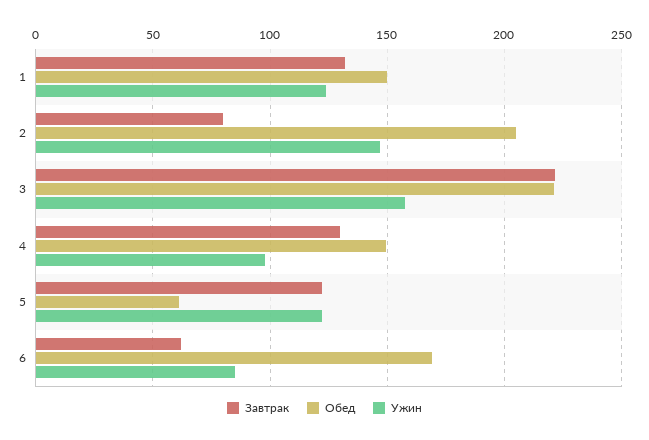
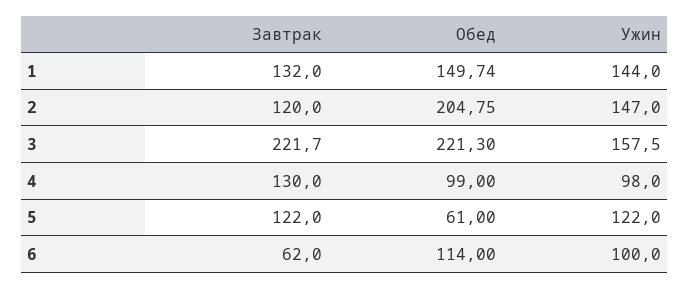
  {
    "Завтрак": {
      "1": 132,
-     "2": 80,
+     "2": 120,
      "3": 221.7,
      "4": 130,
      "5": 122,
      "6": 62
    },
    "Обед": {
      "1": 149.74,
      "2": 204.75,
      "3": 221.3,
-     "4": 150,
+     "4": 99,
      "5": 61,
-     "6": 170
+     "6": 114
    },
    "Ужин": {
-     "1": 125,
+     "1": 144,
      "2": 147,
      "3": 157.5,
      "4": 98,
      "5": 122,
-     "6": 85
+     "6": 100
    }
  }

